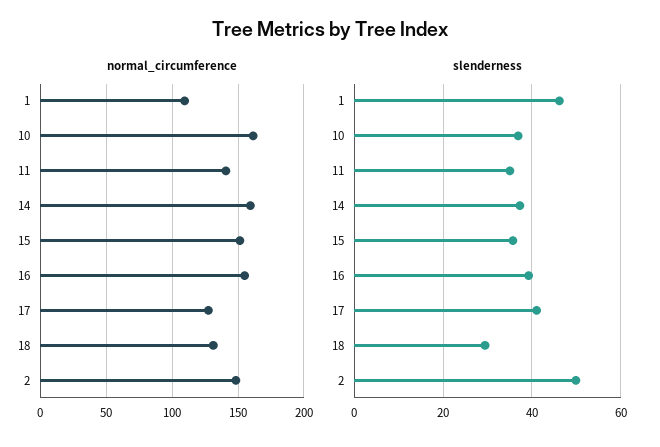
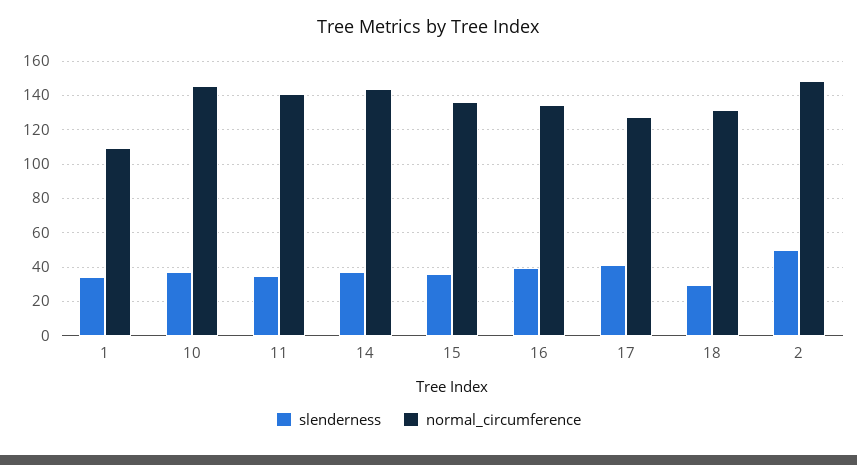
  {
    "normal_circumference": {
      "1": 110,
-     "10": 160,
+     "10": 145,
      "11": 140,
-     "14": 160,
+     "14": 145,
-     "15": 150,
+     "15": 135,
-     "16": 155,
+     "16": 135,
      "17": 125,
      "18": 130,
      "2": 150
    },
    "slenderness": {
-     "1": 46,
+     "1": 35,
      "10": 36,
      "11": 36,
      "14": 38,
      "15": 36,
      "16": 40,
      "17": 42,
      "18": 30,
      "2": 50
    }
  }

